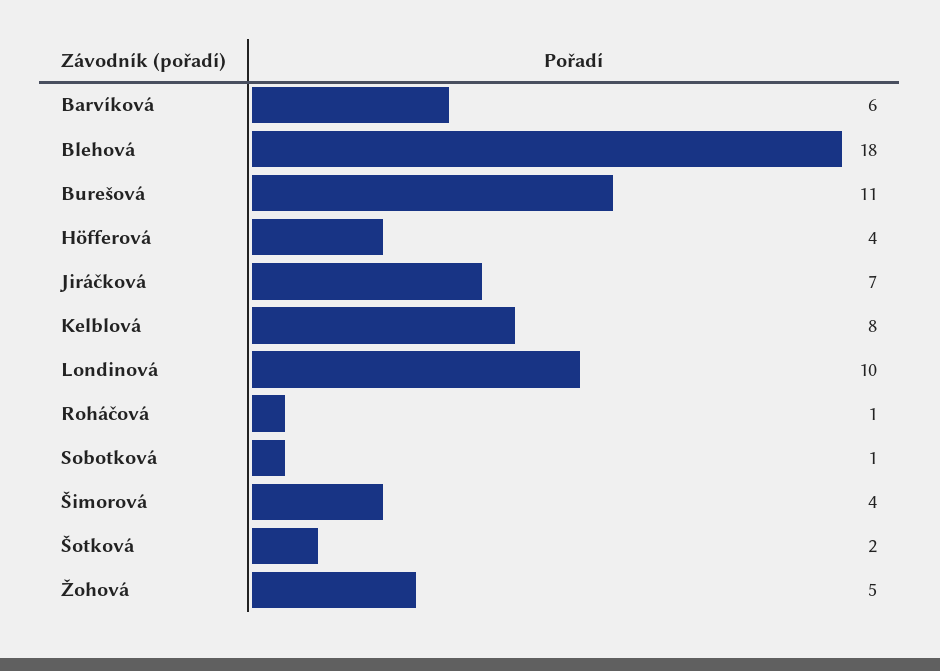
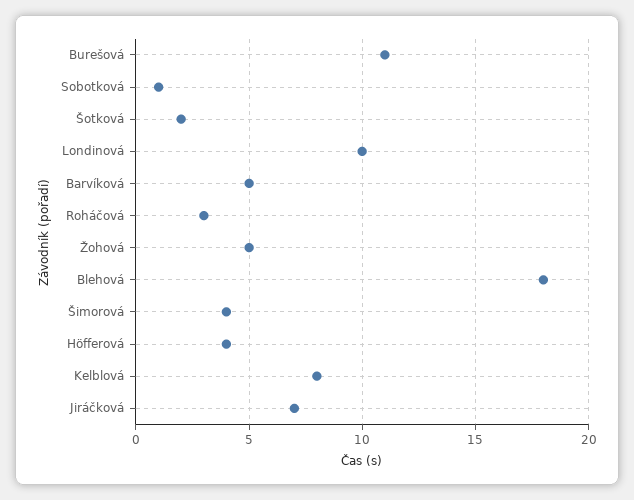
  {
-   "Barvíková": 6,
+   "Barvíková": 5,
    "Blehová": 18,
    "Burešová": 11,
    "Höfferová": 4,
    "Jiráčková": 7,
    "Kelblová": 8,
    "Londinová": 10,
-   "Roháčová": 1,
+   "Roháčová": 3,
    "Sobotková": 1,
    "Šimorová": 4,
    "Šotková": 2,
    "Žohová": 5
  }

